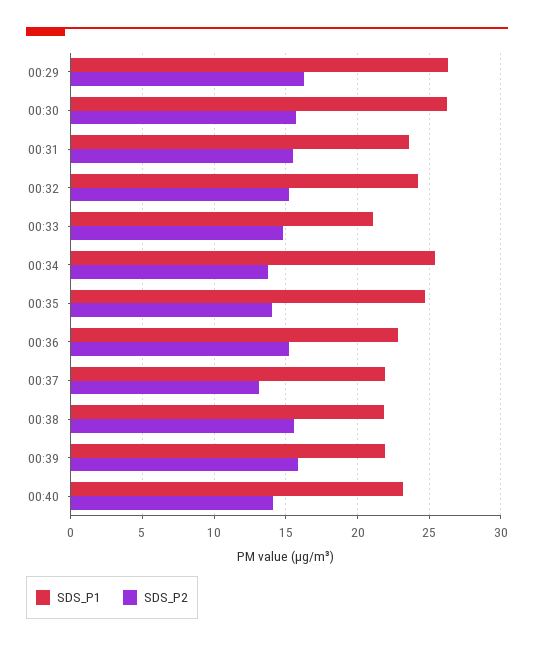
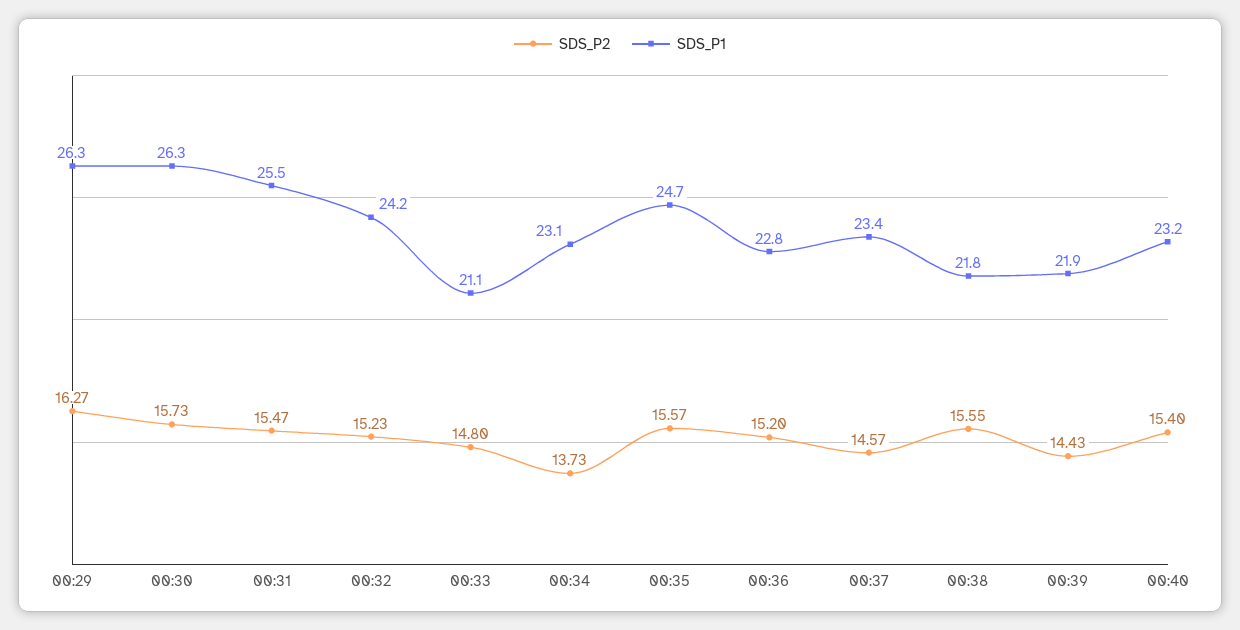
  {
    "SDS_P1": {
      "00:29": 26.3,
      "00:30": 26.3,
-     "00:31": 23.5,
+     "00:31": 25.5,
      "00:32": 24.2,
      "00:33": 21.1,
-     "00:34": 25.5,
+     "00:34": 23.1,
      "00:35": 24.7,
      "00:36": 22.8,
-     "00:37": 22,
+     "00:37": 23.4,
      "00:38": 21.8,
      "00:39": 21.9,
      "00:40": 23.2
    },
    "SDS_P2": {
      "00:29": 16.27,
      "00:30": 15.73,
      "00:31": 15.47,
      "00:32": 15.23,
      "00:33": 14.8,
      "00:34": 13.73,
-     "00:35": 14,
+     "00:35": 15.57,
      "00:36": 15.2,
-     "00:37": 13,
+     "00:37": 14.57,
      "00:38": 15.55,
-     "00:39": 16,
+     "00:39": 14.43,
-     "00:40": 14
+     "00:40": 15.4
    }
  }

